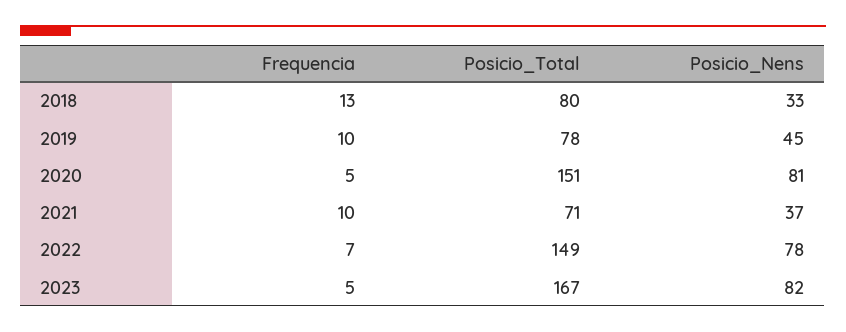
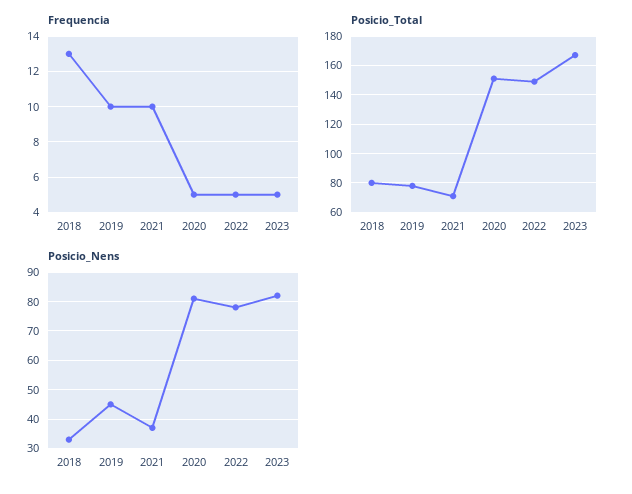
  {
    "Frequencia": {
      "2018": 13,
      "2019": 10,
      "2020": 5,
      "2021": 10,
-     "2022": 7,
+     "2022": 5,
      "2023": 5
    },
    "Posicio_Total": {
      "2018": 80,
      "2019": 78,
      "2020": 151,
      "2021": 71,
      "2022": 149,
      "2023": 167
    },
    "Posicio_Nens": {
      "2018": 33,
      "2019": 45,
      "2020": 81,
      "2021": 37,
      "2022": 78,
      "2023": 82
    }
  }

